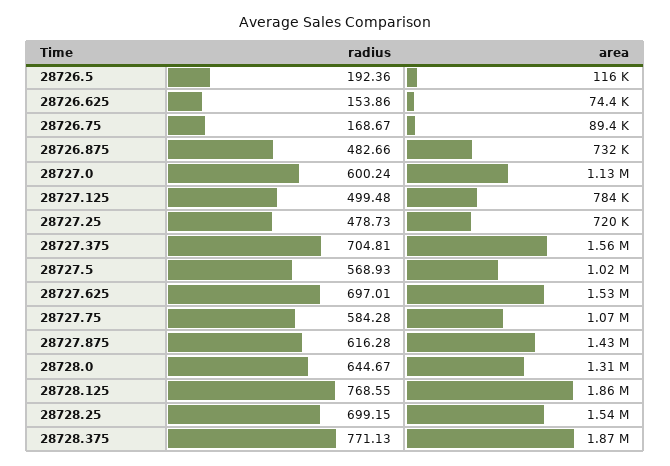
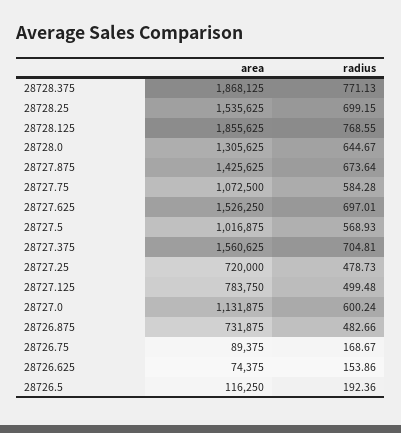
  {
    "radius": {
      "28726.5": 192.36,
      "28726.625": 153.86,
      "28726.75": 168.67,
      "28726.875": 482.66,
      "28727.0": 600.24,
      "28727.125": 499.48,
      "28727.25": 478.73,
      "28727.375": 704.81,
      "28727.5": 568.93,
      "28727.625": 697.01,
      "28727.75": 584.28,
-     "28727.875": 616.28,
+     "28727.875": 673.64,
      "28728.0": 644.67,
      "28728.125": 768.55,
      "28728.25": 699.15,
      "28728.375": 771.13
    },
    "area": {
      "28726.5": 116250,
      "28726.625": 74375,
      "28726.75": 89375,
      "28726.875": 731875,
      "28727.0": 1131875,
      "28727.125": 783750,
      "28727.25": 720000,
      "28727.375": 1560625,
      "28727.5": 1016875,
      "28727.625": 1526250,
      "28727.75": 1072500,
      "28727.875": 1425625,
      "28728.0": 1305625,
      "28728.125": 1855625,
      "28728.25": 1535625,
      "28728.375": 1868125
    }
  }

